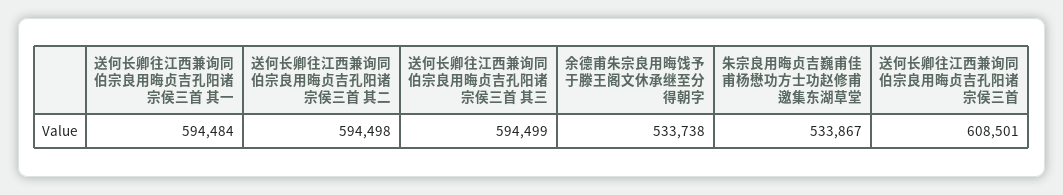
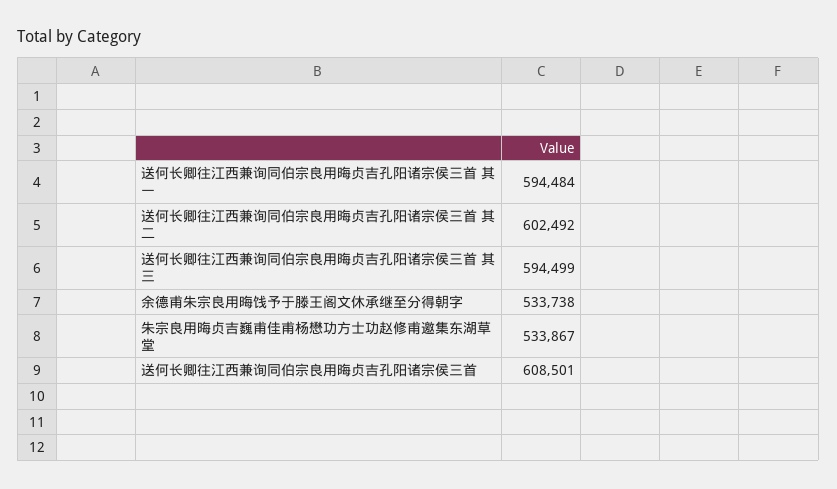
  {
    "送何长卿往江西兼询同伯宗良用晦贞吉孔阳诸宗侯三首 其一": 594484,
-   "送何长卿往江西兼询同伯宗良用晦贞吉孔阳诸宗侯三首 其二": 594498,
+   "送何长卿往江西兼询同伯宗良用晦贞吉孔阳诸宗侯三首 其二": 602492,
    "送何长卿往江西兼询同伯宗良用晦贞吉孔阳诸宗侯三首 其三": 594499,
    "余德甫朱宗良用晦饯予于滕王阁文休承继至分得朝字": 533738,
    "朱宗良用晦贞吉巍甫佳甫杨懋功方士功赵修甫邀集东湖草堂": 533867,
    "送何长卿往江西兼询同伯宗良用晦贞吉孔阳诸宗侯三首": 608501
  }

